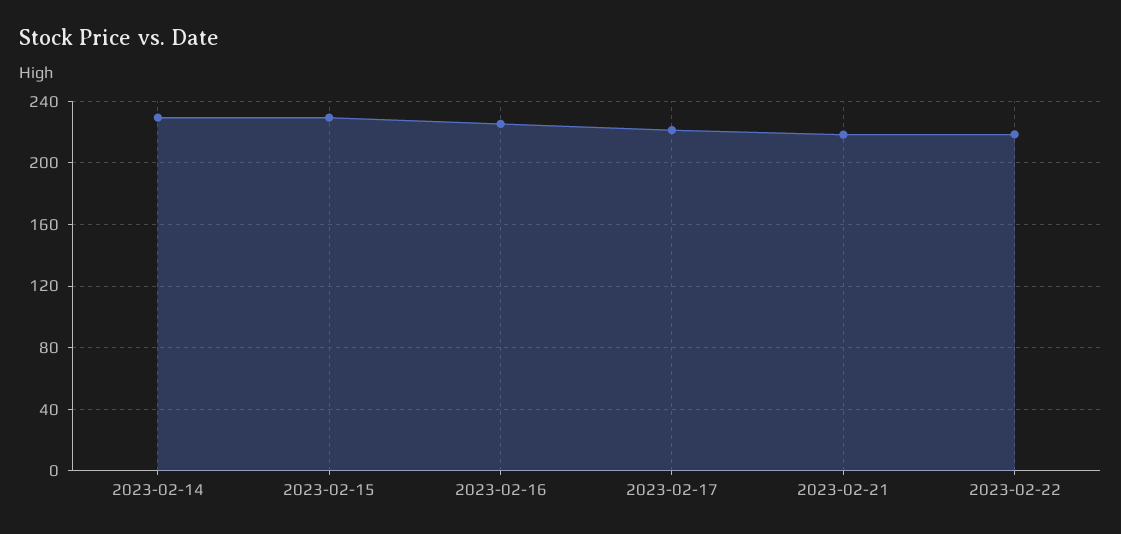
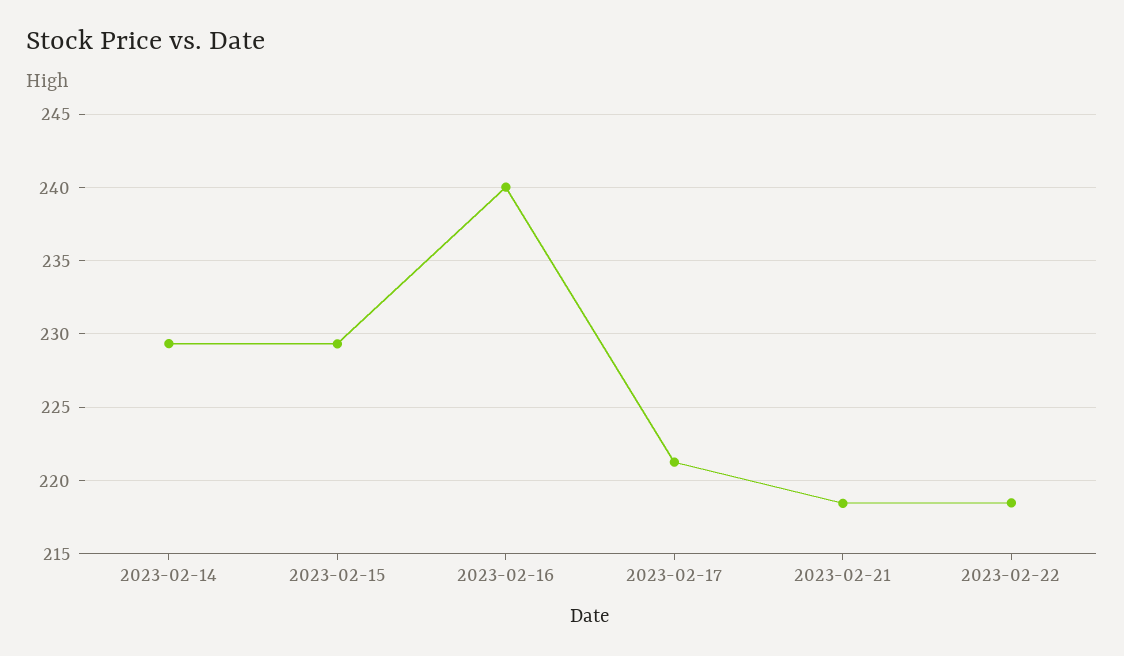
  {
    "2023-02-14": 229.5,
    "2023-02-15": 229.5,
-   "2023-02-16": 225,
+   "2023-02-16": 240,
    "2023-02-17": 221,
    "2023-02-21": 218.5,
    "2023-02-22": 218.5
  }

